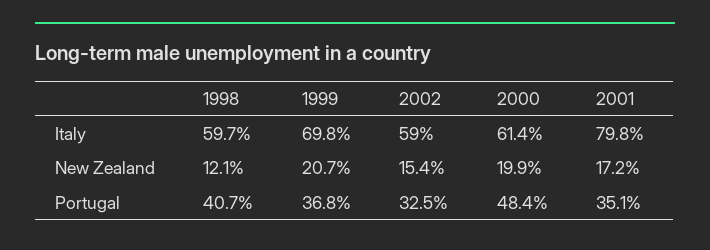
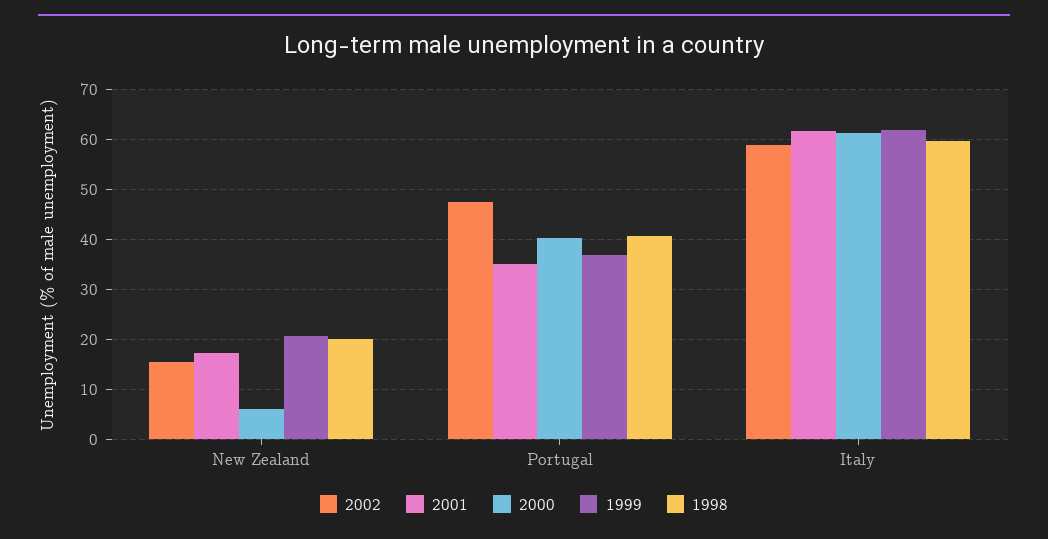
  {
    "1998": {
      "Italy": 59.7,
-     "New Zealand": 12.1,
+     "New Zealand": 20,
      "Portugal": 40.7
    },
    "1999": {
-     "Italy": 69.8,
+     "Italy": 62,
      "New Zealand": 20.7,
      "Portugal": 36.8
    },
    "2002": {
      "Italy": 59,
      "New Zealand": 15.4,
-     "Portugal": 32.5
+     "Portugal": 48
    },
    "2000": {
      "Italy": 61.4,
-     "New Zealand": 19.9,
+     "New Zealand": 6,
-     "Portugal": 48.4
+     "Portugal": 40
    },
    "2001": {
-     "Italy": 79.8,
+     "Italy": 62,
      "New Zealand": 17.2,
      "Portugal": 35.1
    }
  }

